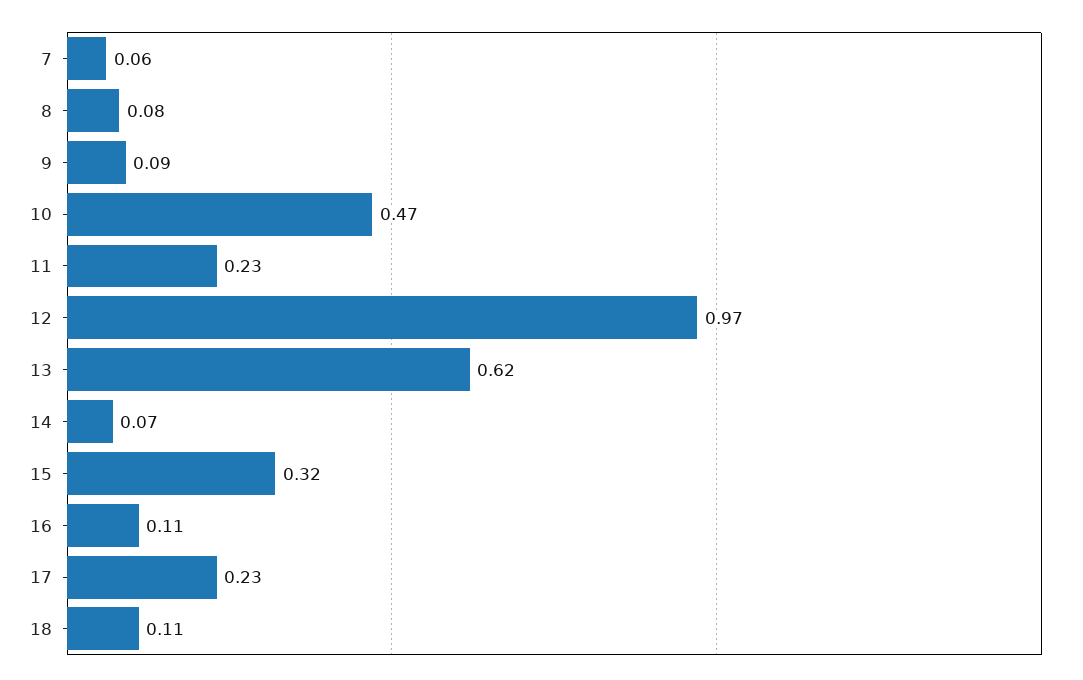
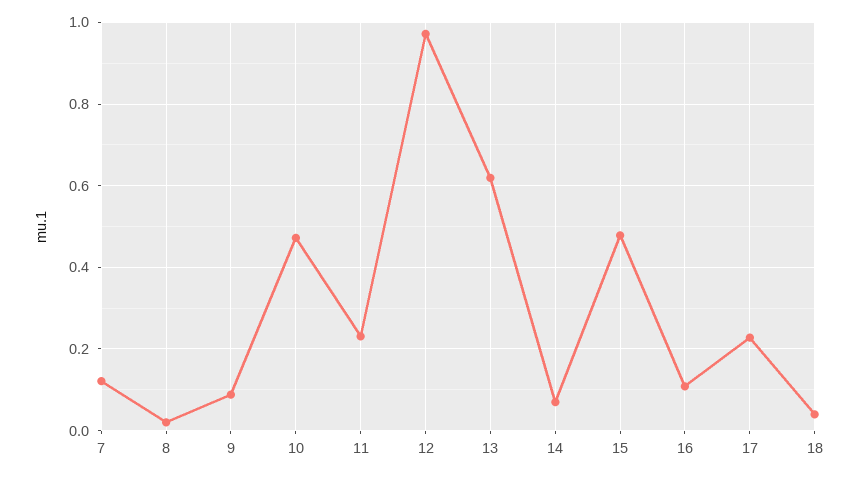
  {
-   "7": 0.06,
+   "7": 0.12,
-   "8": 0.08,
+   "8": 0.02,
    "9": 0.09,
    "10": 0.47,
    "11": 0.23,
    "12": 0.97,
    "13": 0.62,
    "14": 0.07,
-   "15": 0.32,
+   "15": 0.48,
    "16": 0.11,
    "17": 0.23,
-   "18": 0.11
+   "18": 0.04
  }

